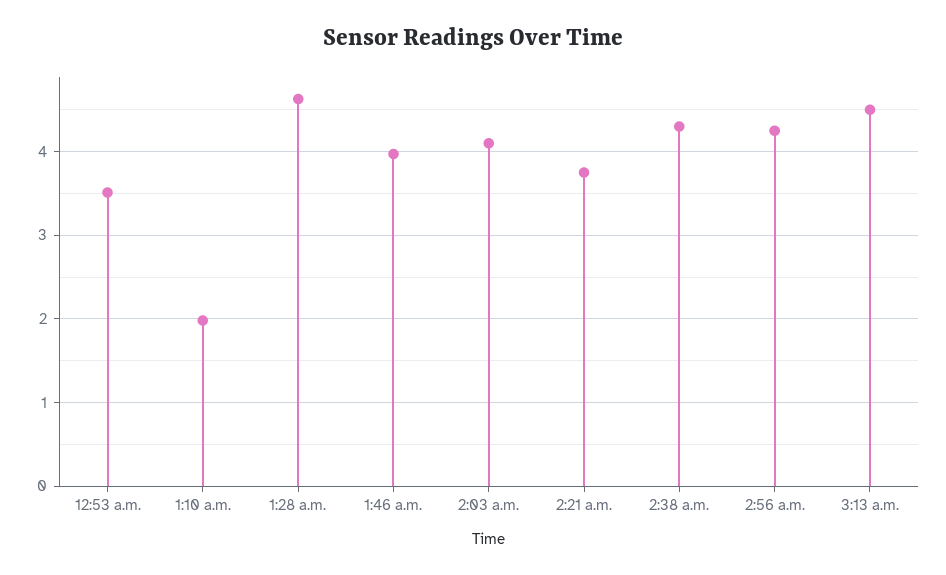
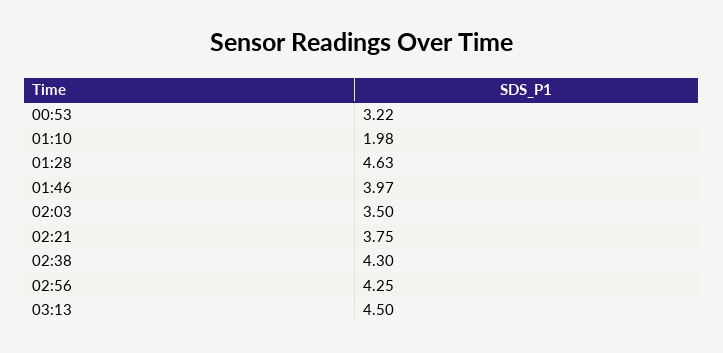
  {
-   "12:53 a.m.": 3.5,
+   "12:53 a.m.": 3.22,
    "1:10 a.m.": 1.98,
    "1:28 a.m.": 4.63,
    "1:46 a.m.": 3.97,
-   "2:03 a.m.": 4.1,
+   "2:03 a.m.": 3.5,
    "2:21 a.m.": 3.75,
    "2:38 a.m.": 4.3,
    "2:56 a.m.": 4.25,
    "3:13 a.m.": 4.5
  }

